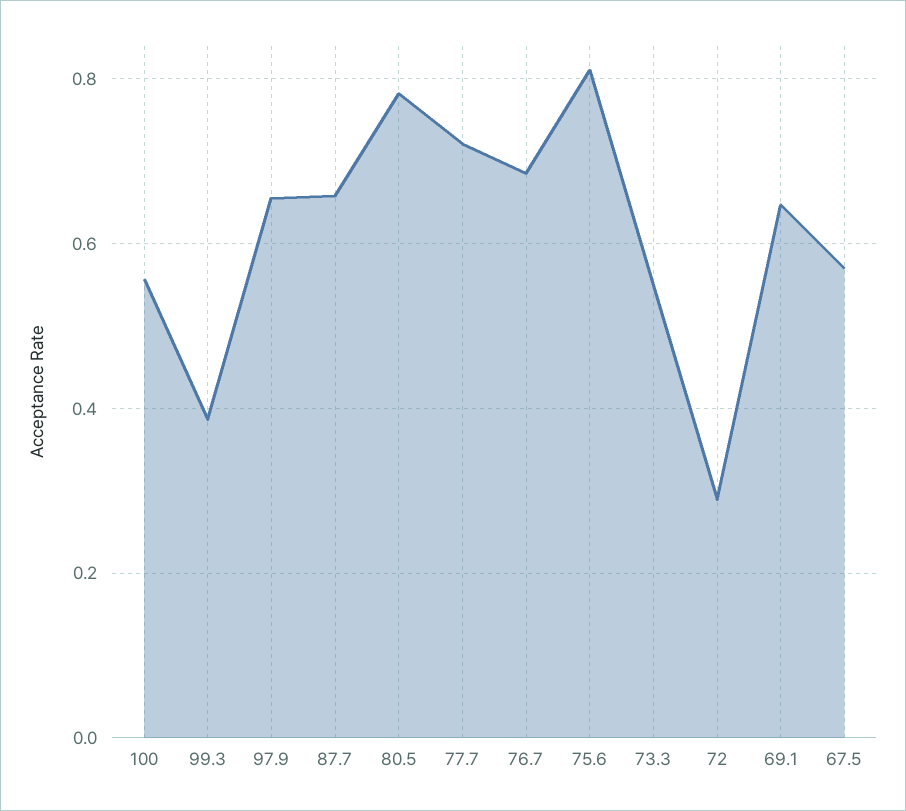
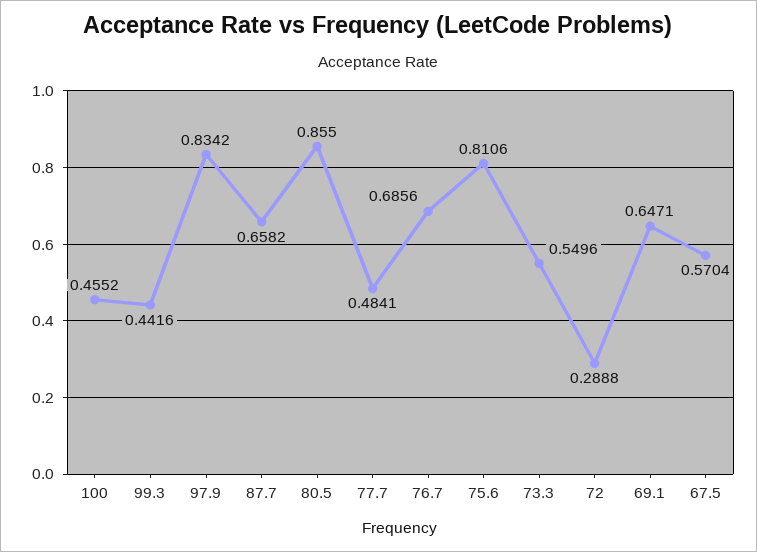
  {
-   "100": 0.56,
+   "100": 0.4552,
-   "99.3": 0.38,
+   "99.3": 0.4416,
-   "97.9": 0.66,
+   "97.9": 0.8342,
    "87.7": 0.6582,
-   "80.5": 0.78,
+   "80.5": 0.855,
-   "77.7": 0.72,
+   "77.7": 0.4841,
    "76.7": 0.6856,
    "75.6": 0.8106,
    "73.3": 0.5496,
    "72": 0.2888,
    "69.1": 0.6471,
    "67.5": 0.5704
  }

